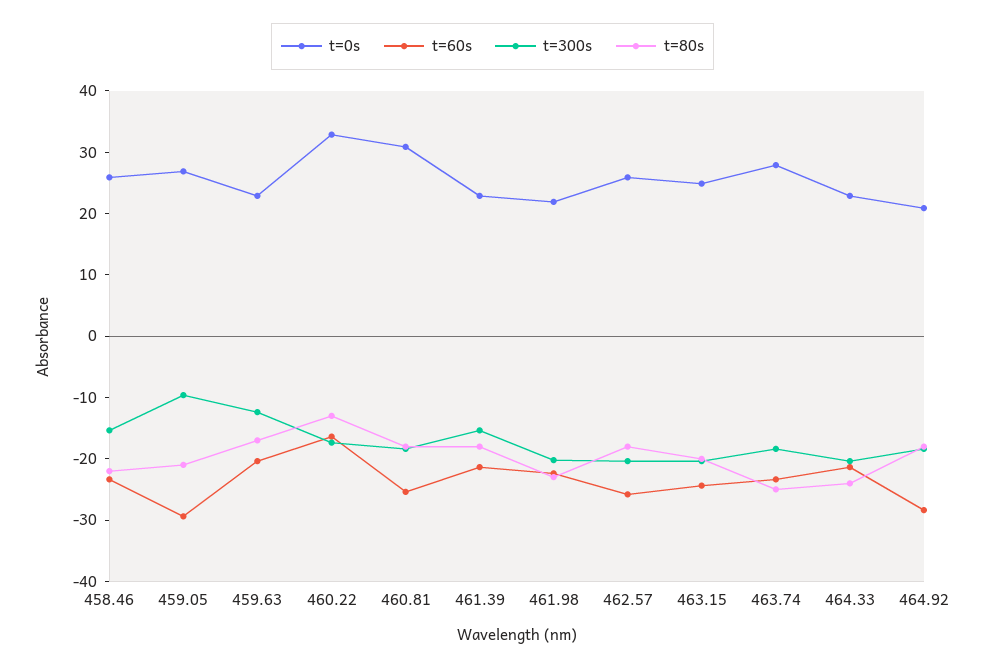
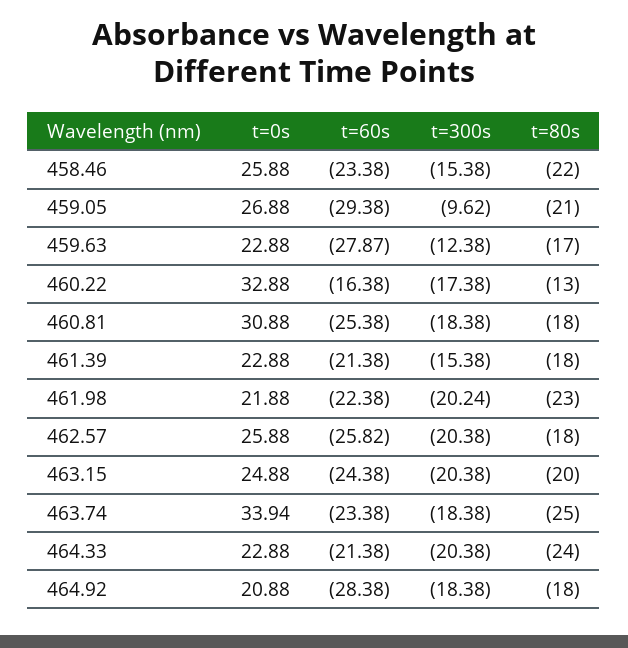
  {
    "t=0s": {
      "458.46": 25.88,
      "459.05": 26.88,
      "459.63": 22.88,
      "460.22": 32.88,
      "460.81": 30.88,
      "461.39": 22.88,
      "461.98": 21.88,
      "462.57": 25.88,
      "463.15": 24.88,
-     "463.74": 28,
+     "463.74": 33.94,
      "464.33": 22.88,
      "464.92": 20.88
    },
    "t=60s": {
      "458.46": -23.38,
      "459.05": -29.38,
-     "459.63": -20,
+     "459.63": -27.87,
      "460.22": -16.38,
      "460.81": -25.38,
      "461.39": -21.38,
      "461.98": -22.38,
      "462.57": -25.82,
      "463.15": -24.38,
      "463.74": -23.38,
      "464.33": -21.38,
      "464.92": -28.38
    },
    "t=300s": {
      "458.46": -15.38,
      "459.05": -9.62,
      "459.63": -12.38,
      "460.22": -17.38,
      "460.81": -18.38,
      "461.39": -15.38,
      "461.98": -20.24,
      "462.57": -20.38,
      "463.15": -20.38,
      "463.74": -18.38,
      "464.33": -20.38,
      "464.92": -18.38
    },
    "t=80s": {
      "458.46": -22,
      "459.05": -21,
      "459.63": -17,
      "460.22": -13,
      "460.81": -18,
      "461.39": -18,
      "461.98": -23,
      "462.57": -18,
      "463.15": -20,
      "463.74": -25,
      "464.33": -24,
      "464.92": -18
    }
  }

